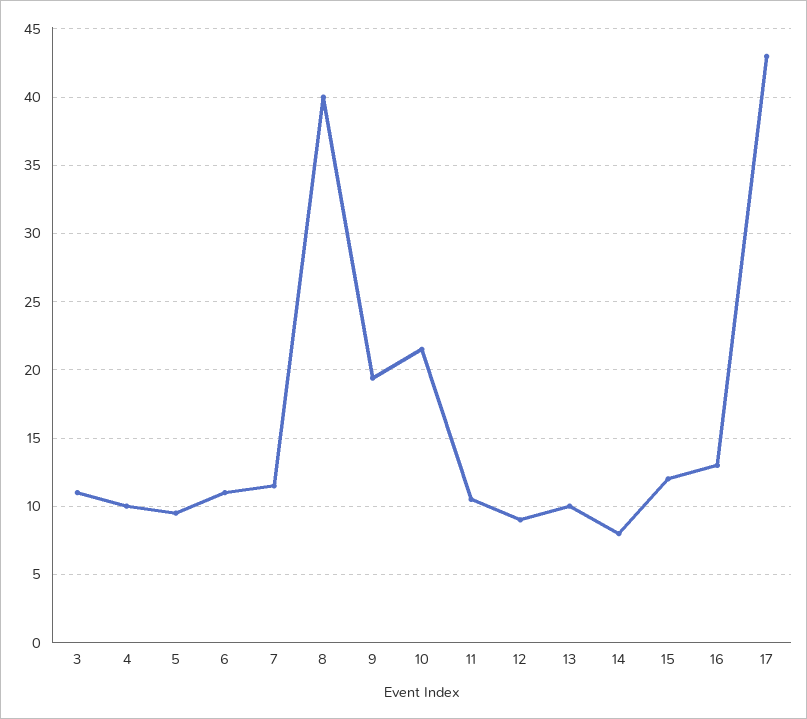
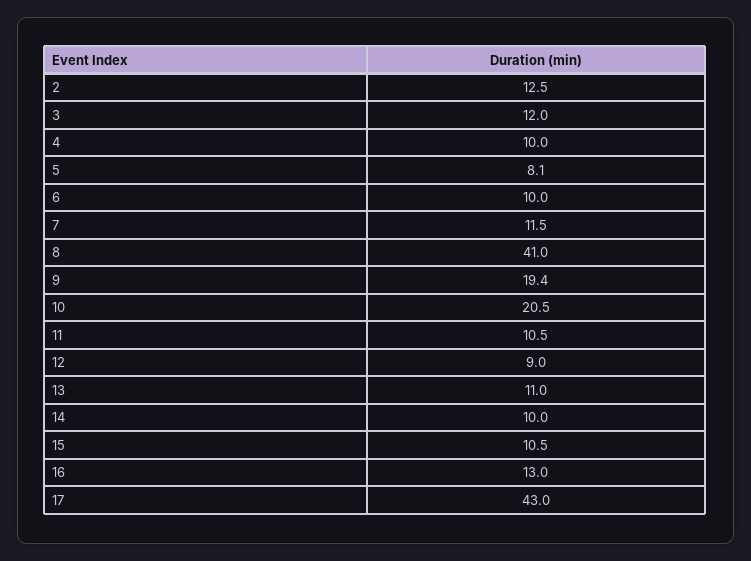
  {
-   "3": 11,
+   "3": 12,
    "4": 10,
-   "5": 9.5,
+   "5": 8.1,
-   "6": 11,
+   "6": 10,
    "7": 11.5,
-   "8": 40,
+   "8": 41,
    "9": 19.4,
-   "10": 21.5,
+   "10": 20.5,
    "11": 10.5,
    "12": 9,
-   "13": 10,
+   "13": 11,
-   "14": 8,
+   "14": 10,
-   "15": 12,
+   "15": 10.5,
    "16": 13,
-   "17": 43
+   "17": 43,
+   "2": 12.5
  }

